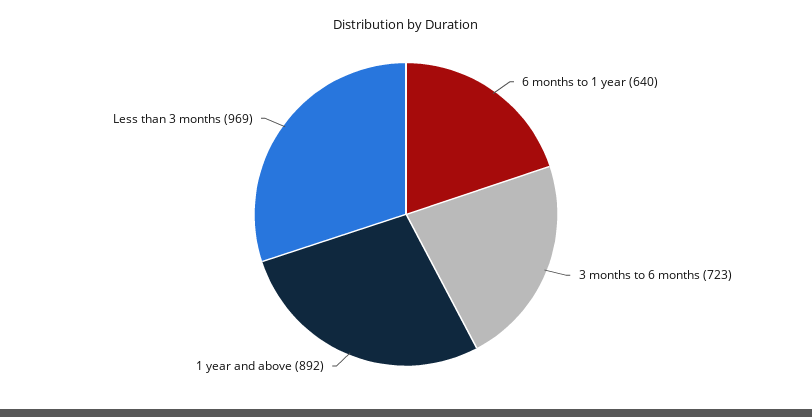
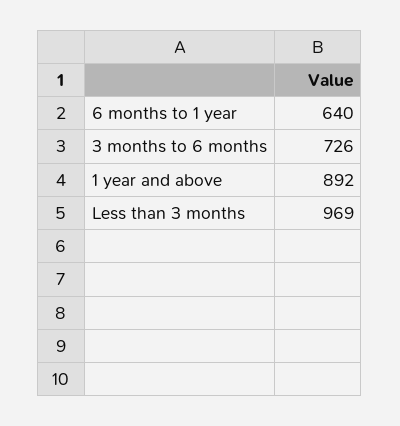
  {
    "6 months to 1 year": 640,
-   "3 months to 6 months": 723,
+   "3 months to 6 months": 726,
    "1 year and above": 892,
    "Less than 3 months": 969
  }

